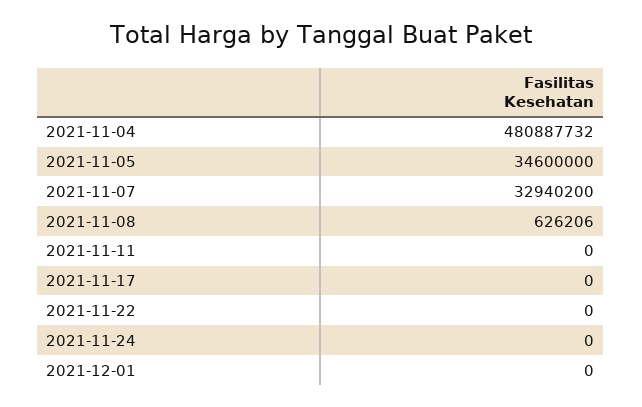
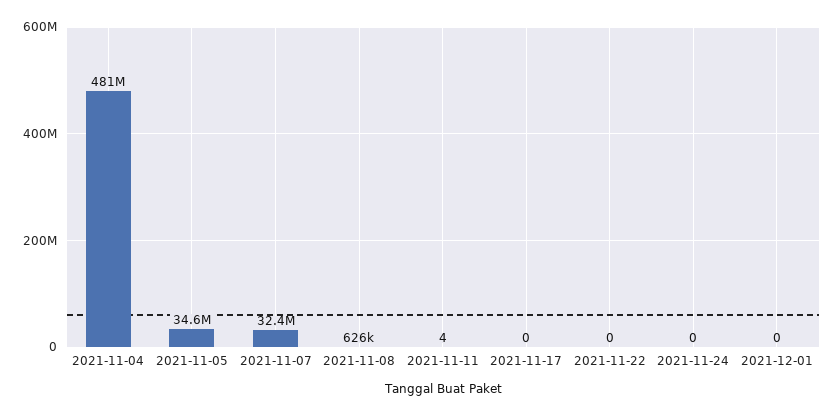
  {
    "2021-11-04": 480887732,
    "2021-11-05": 34600000,
-   "2021-11-07": 32940200,
+   "2021-11-07": 32400000,
    "2021-11-08": 626206,
-   "2021-11-11": 0,
+   "2021-11-11": 4,
    "2021-11-17": 0,
    "2021-11-22": 0,
    "2021-11-24": 0,
    "2021-12-01": 0
  }

